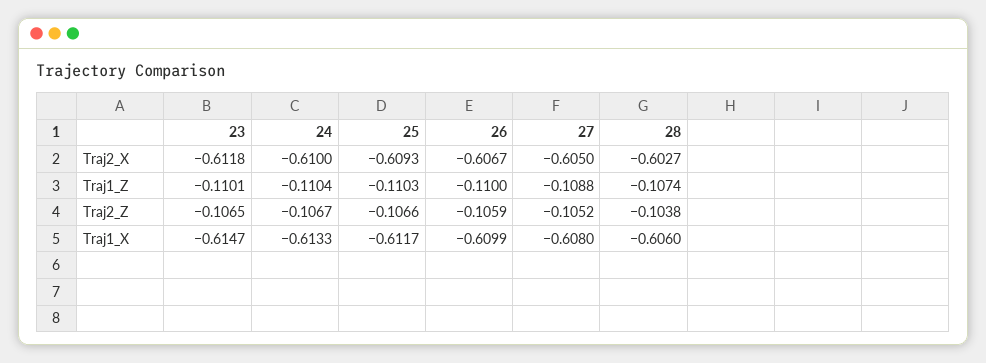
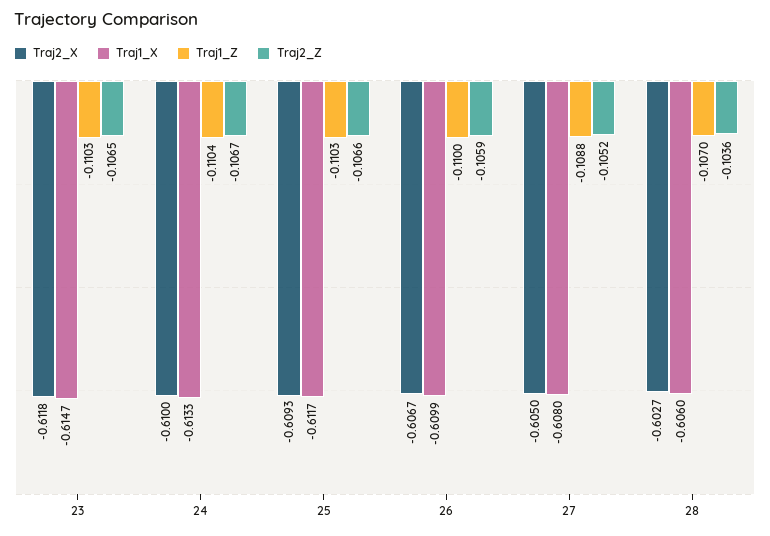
  {
    "Traj2_X": {
      "23": -0.6118,
      "24": -0.61,
      "25": -0.6093,
      "26": -0.6067,
      "27": -0.605,
      "28": -0.6027
    },
    "Traj1_Z": {
-     "23": -0.1101,
+     "23": -0.1103,
      "24": -0.1104,
      "25": -0.1103,
      "26": -0.11,
      "27": -0.1088,
-     "28": -0.1074
+     "28": -0.107
    },
    "Traj2_Z": {
      "23": -0.1065,
      "24": -0.1067,
      "25": -0.1066,
      "26": -0.1059,
      "27": -0.1052,
-     "28": -0.1038
+     "28": -0.1036
    },
    "Traj1_X": {
      "23": -0.6147,
      "24": -0.6133,
      "25": -0.6117,
      "26": -0.6099,
      "27": -0.608,
      "28": -0.606
    }
  }

